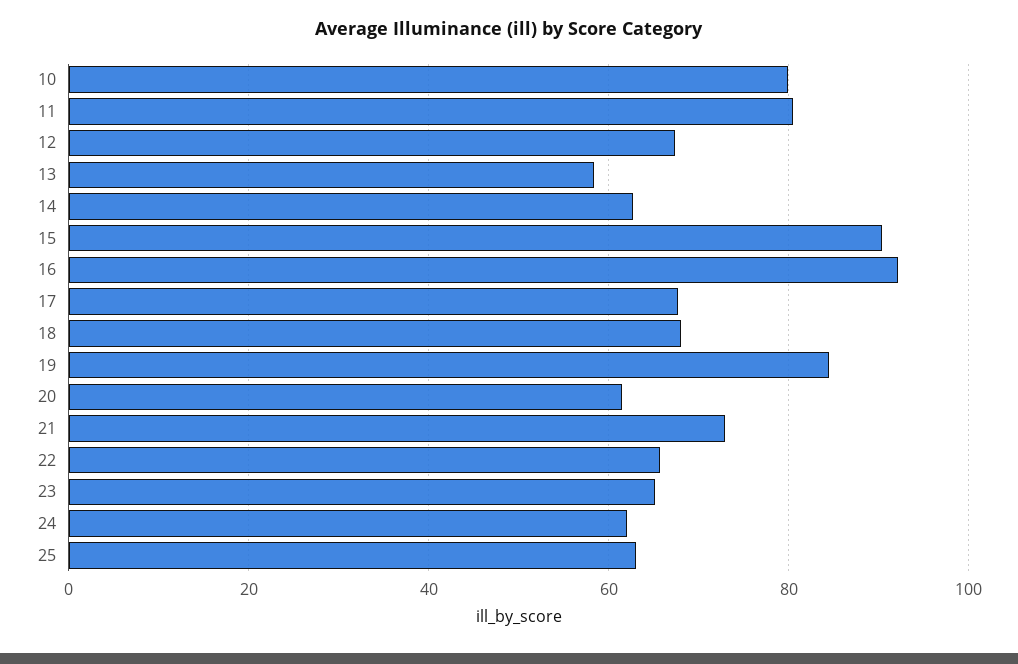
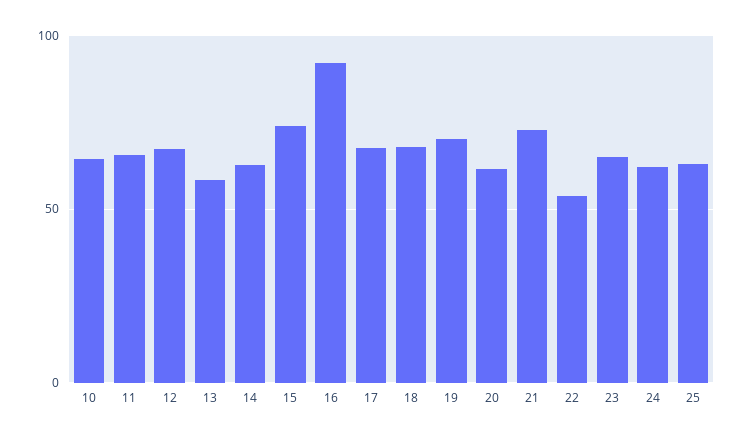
  {
-   "10": 80,
+   "10": 65,
-   "11": 80,
+   "11": 65,
    "12": 68,
    "13": 58,
    "14": 62,
-   "15": 90,
+   "15": 75,
    "16": 92,
    "17": 68,
    "18": 68,
-   "19": 84,
+   "19": 70,
    "20": 62,
    "21": 72,
-   "22": 66,
+   "22": 55,
    "23": 66,
    "24": 62,
    "25": 64
  }

